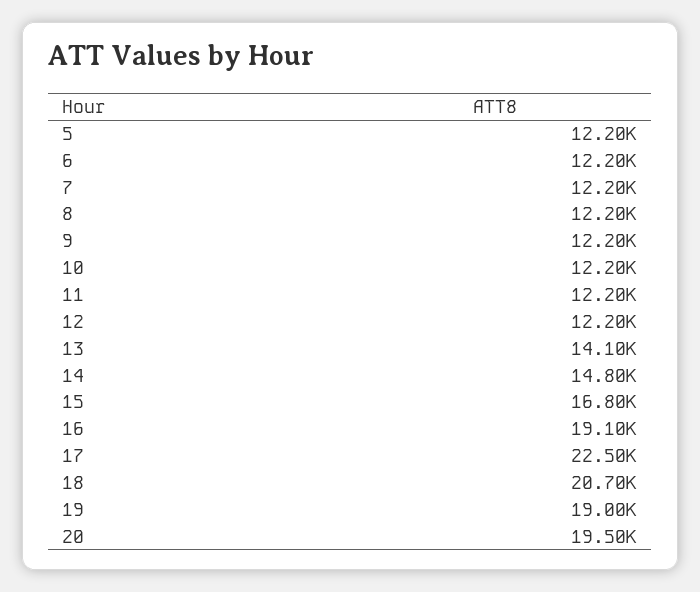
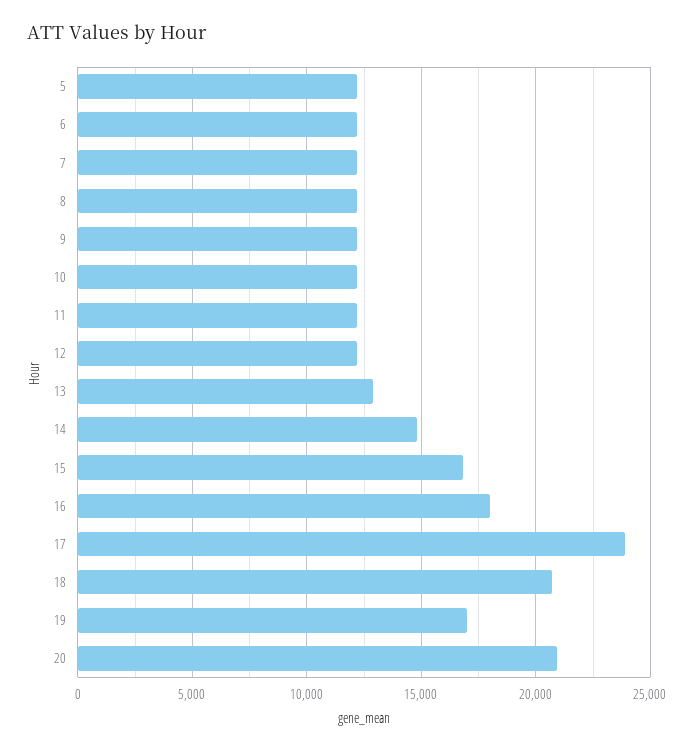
  {
    "5": 12200,
    "6": 12200,
    "7": 12200,
    "8": 12200,
    "9": 12200,
    "10": 12200,
    "11": 12200,
    "12": 12200,
-   "13": 14100,
+   "13": 13000,
    "14": 14800,
    "15": 16800,
-   "16": 19100,
+   "16": 18000,
-   "17": 22500,
+   "17": 24000,
    "18": 20700,
-   "19": 19000,
+   "19": 17000,
-   "20": 19500
+   "20": 21000
  }

